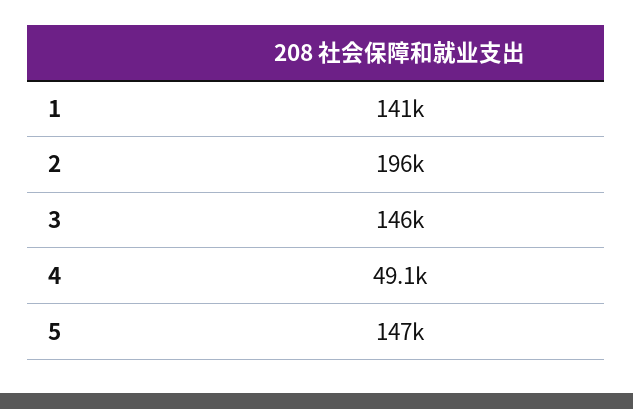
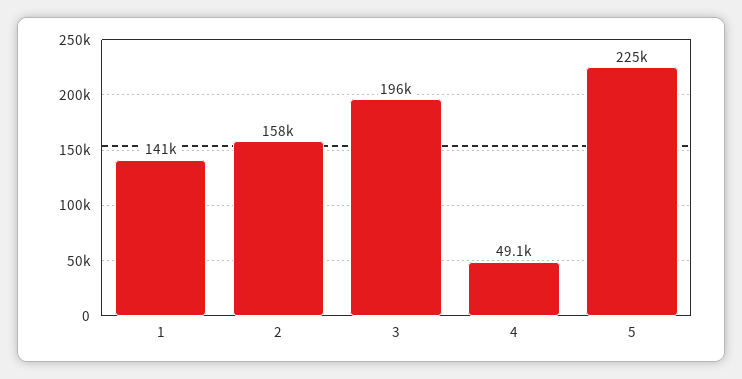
  {
    "1": 141000,
-   "2": 196000,
+   "2": 158000,
-   "3": 146000,
+   "3": 196000,
    "4": 49100,
-   "5": 147000
+   "5": 225000
  }

